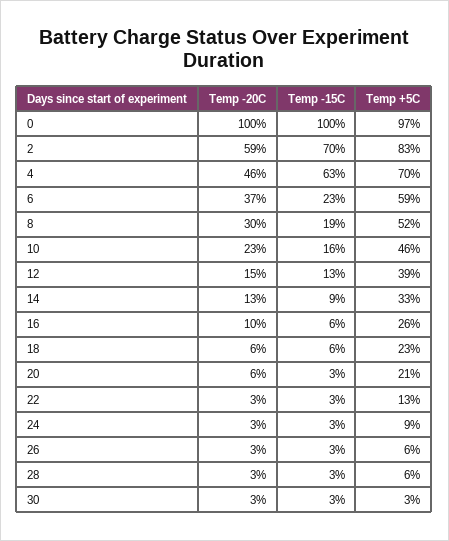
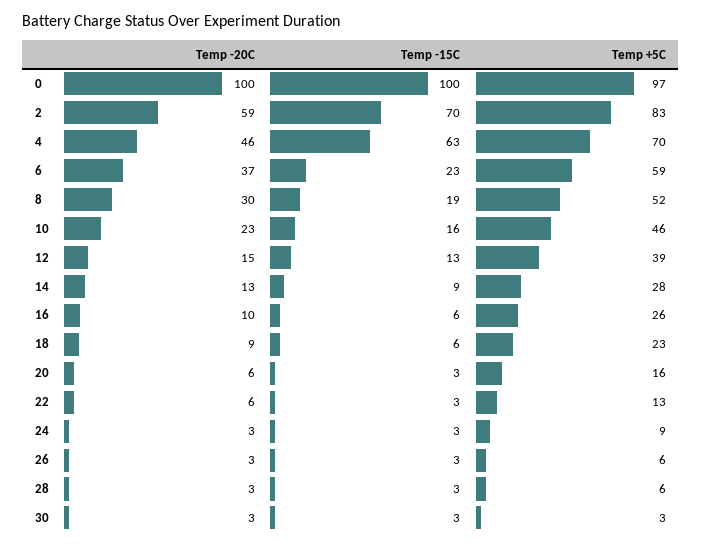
  {
    "Temp -20C": {
      "0": 100,
      "2": 59,
      "4": 46,
      "6": 37,
      "8": 30,
      "10": 23,
      "12": 15,
      "14": 13,
      "16": 10,
-     "18": 6,
+     "18": 9,
      "20": 6,
-     "22": 3,
+     "22": 6,
      "24": 3,
      "26": 3,
      "28": 3,
      "30": 3
    },
    "Temp -15C": {
      "0": 100,
      "2": 70,
      "4": 63,
      "6": 23,
      "8": 19,
      "10": 16,
      "12": 13,
      "14": 9,
      "16": 6,
      "18": 6,
      "20": 3,
      "22": 3,
      "24": 3,
      "26": 3,
      "28": 3,
      "30": 3
    },
    "Temp +5C": {
      "0": 97,
      "2": 83,
      "4": 70,
      "6": 59,
      "8": 52,
      "10": 46,
      "12": 39,
-     "14": 33,
+     "14": 28,
      "16": 26,
      "18": 23,
-     "20": 21,
+     "20": 16,
      "22": 13,
      "24": 9,
      "26": 6,
      "28": 6,
      "30": 3
    }
  }

